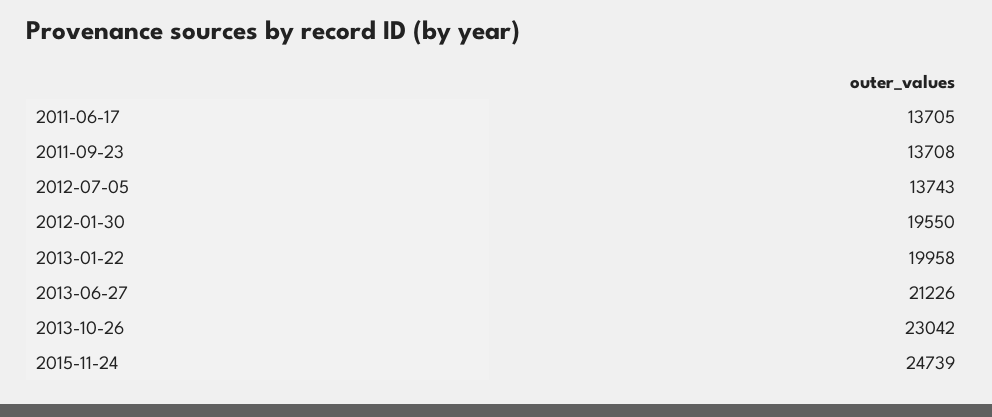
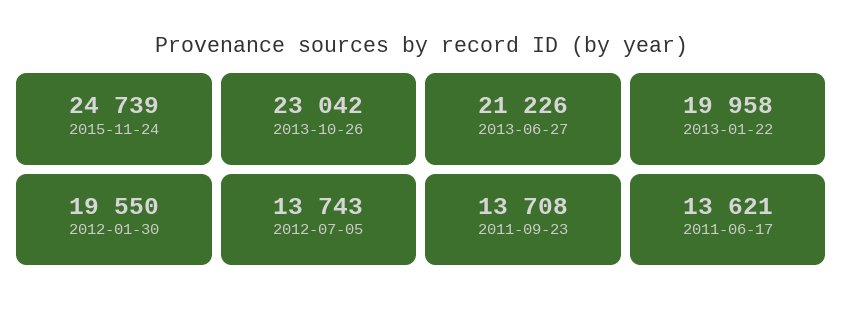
  {
-   "2011-06-17": 13705,
+   "2011-06-17": 13621,
    "2011-09-23": 13708,
    "2012-07-05": 13743,
    "2012-01-30": 19550,
    "2013-01-22": 19958,
    "2013-06-27": 21226,
    "2013-10-26": 23042,
    "2015-11-24": 24739
  }

